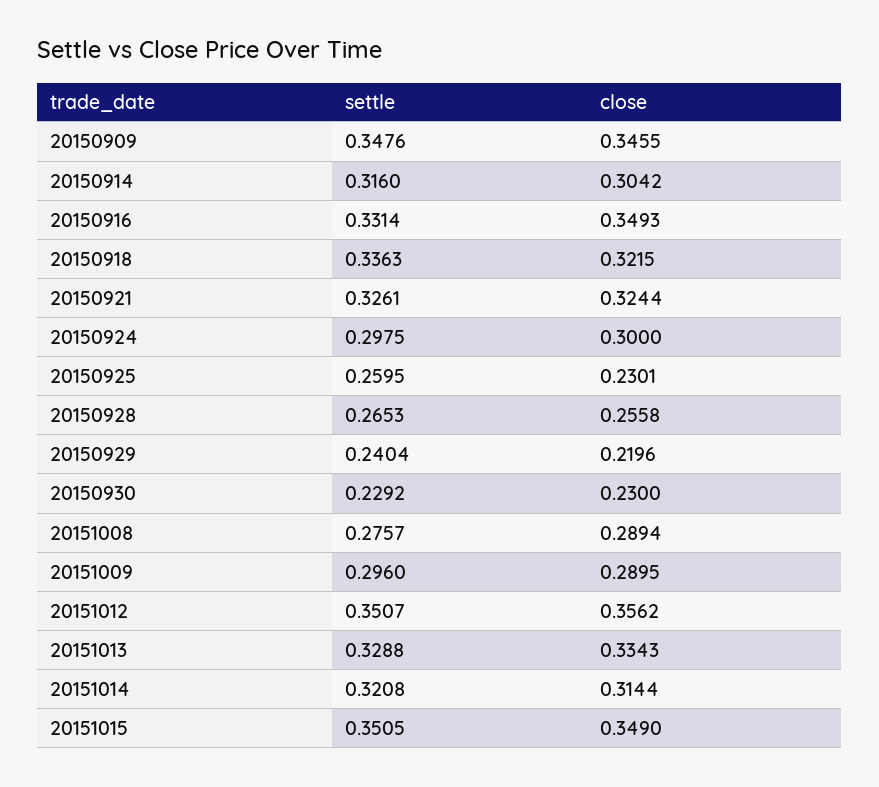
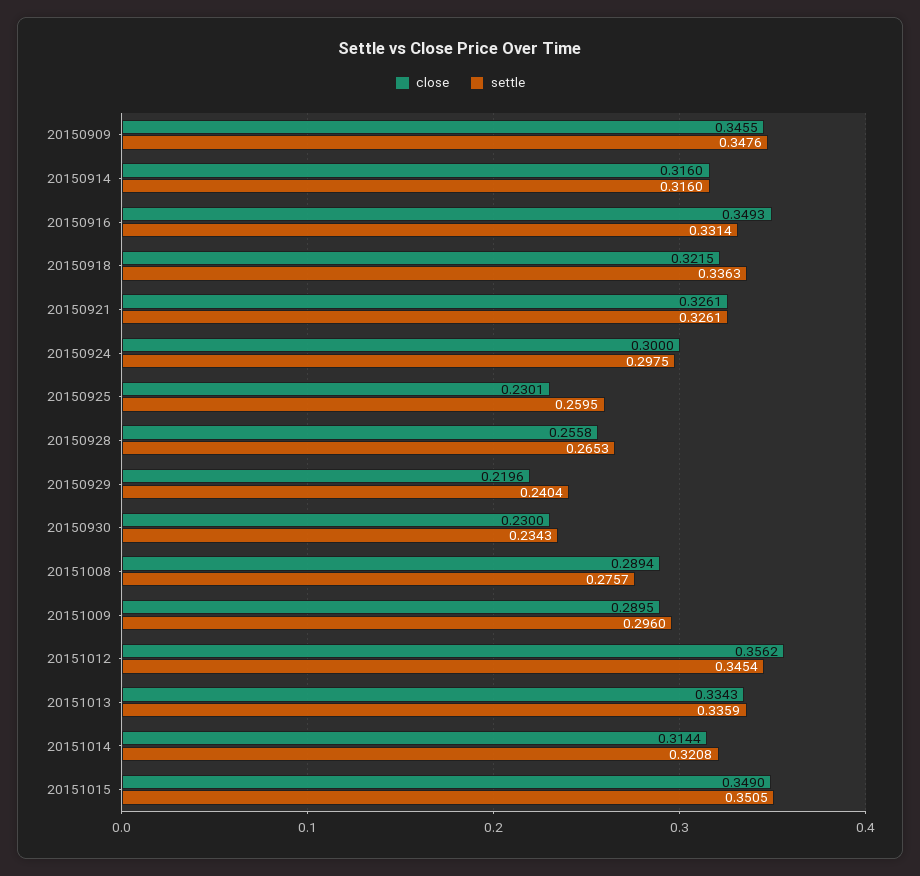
  {
    "settle": {
      "20150909": 0.3476,
      "20150914": 0.316,
      "20150916": 0.3314,
      "20150918": 0.3363,
      "20150921": 0.3261,
      "20150924": 0.2975,
      "20150925": 0.2595,
      "20150928": 0.2653,
      "20150929": 0.2404,
-     "20150930": 0.2292,
+     "20150930": 0.2343,
      "20151008": 0.2757,
      "20151009": 0.296,
-     "20151012": 0.3507,
+     "20151012": 0.3454,
-     "20151013": 0.3288,
+     "20151013": 0.3359,
      "20151014": 0.3208,
      "20151015": 0.3505
    },
    "close": {
      "20150909": 0.3455,
-     "20150914": 0.3042,
+     "20150914": 0.316,
      "20150916": 0.3493,
      "20150918": 0.3215,
-     "20150921": 0.3244,
+     "20150921": 0.3261,
      "20150924": 0.3,
      "20150925": 0.2301,
      "20150928": 0.2558,
      "20150929": 0.2196,
      "20150930": 0.23,
      "20151008": 0.2894,
      "20151009": 0.2895,
      "20151012": 0.3562,
      "20151013": 0.3343,
      "20151014": 0.3144,
      "20151015": 0.349
    }
  }

